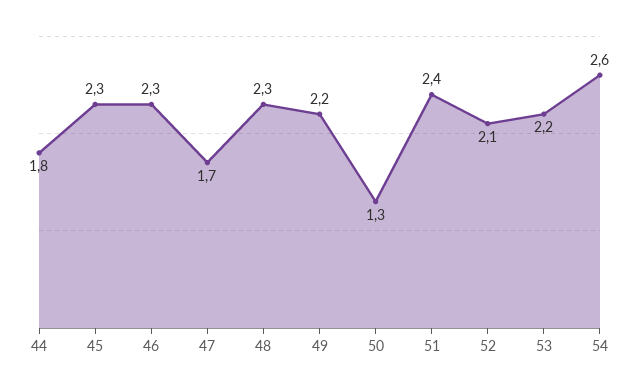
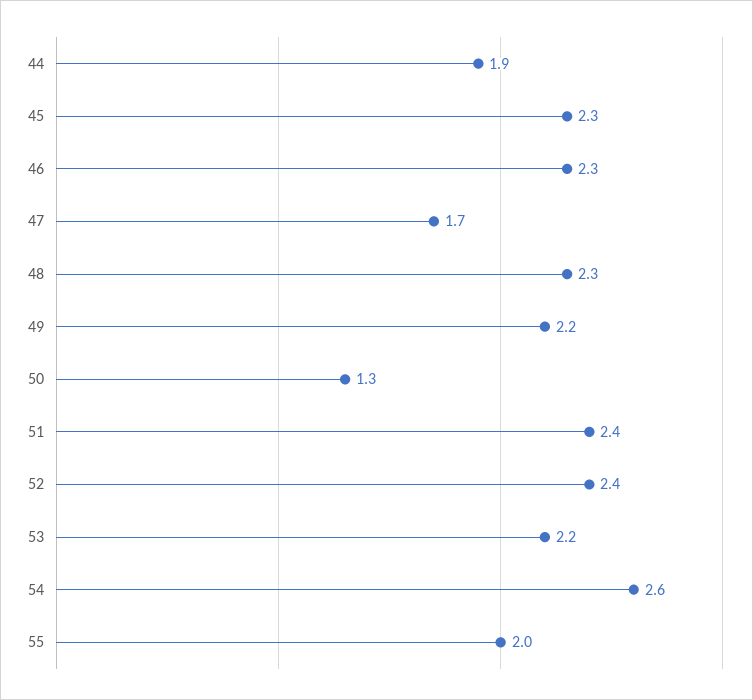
  {
-   "44": 1.8,
+   "44": 1.9,
    "45": 2.3,
    "46": 2.3,
    "47": 1.7,
    "48": 2.3,
    "49": 2.2,
    "50": 1.3,
    "51": 2.4,
-   "52": 2.1,
+   "52": 2.4,
    "53": 2.2,
-   "54": 2.6
+   "54": 2.6,
+   "55": 2
  }

